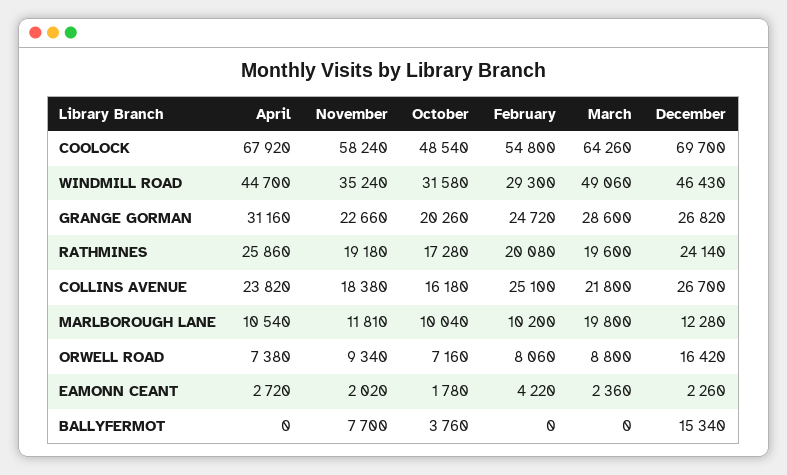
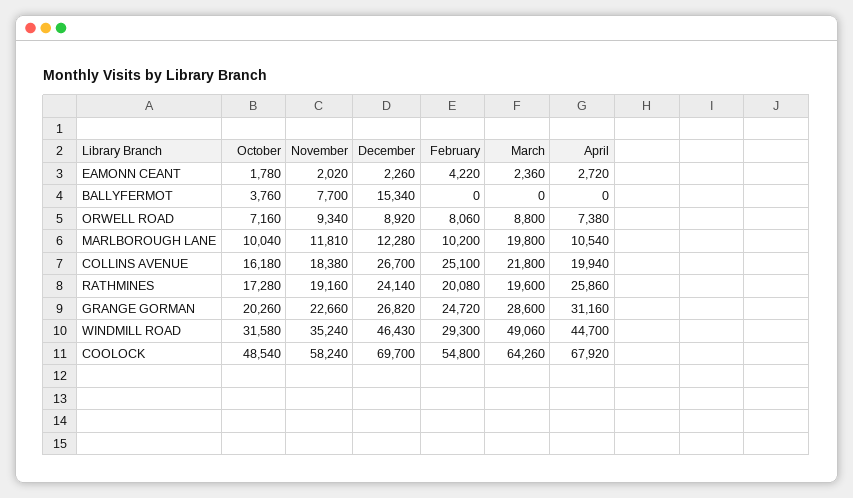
  {
    "April": {
      "COOLOCK": 67920,
      "WINDMILL ROAD": 44700,
      "GRANGE GORMAN": 31160,
      "RATHMINES": 25860,
-     "COLLINS AVENUE": 23820,
+     "COLLINS AVENUE": 19940,
      "MARLBOROUGH LANE": 10540,
      "ORWELL ROAD": 7380,
      "EAMONN CEANT": 2720,
      "BALLYFERMOT": 0
    },
    "November": {
      "COOLOCK": 58240,
      "WINDMILL ROAD": 35240,
      "GRANGE GORMAN": 22660,
-     "RATHMINES": 19180,
+     "RATHMINES": 19160,
      "COLLINS AVENUE": 18380,
      "MARLBOROUGH LANE": 11810,
      "ORWELL ROAD": 9340,
      "EAMONN CEANT": 2020,
      "BALLYFERMOT": 7700
    },
    "October": {
      "COOLOCK": 48540,
      "WINDMILL ROAD": 31580,
      "GRANGE GORMAN": 20260,
      "RATHMINES": 17280,
      "COLLINS AVENUE": 16180,
      "MARLBOROUGH LANE": 10040,
      "ORWELL ROAD": 7160,
      "EAMONN CEANT": 1780,
      "BALLYFERMOT": 3760
    },
    "February": {
      "COOLOCK": 54800,
      "WINDMILL ROAD": 29300,
      "GRANGE GORMAN": 24720,
      "RATHMINES": 20080,
      "COLLINS AVENUE": 25100,
      "MARLBOROUGH LANE": 10200,
      "ORWELL ROAD": 8060,
      "EAMONN CEANT": 4220,
      "BALLYFERMOT": 0
    },
    "March": {
      "COOLOCK": 64260,
      "WINDMILL ROAD": 49060,
      "GRANGE GORMAN": 28600,
      "RATHMINES": 19600,
      "COLLINS AVENUE": 21800,
      "MARLBOROUGH LANE": 19800,
      "ORWELL ROAD": 8800,
      "EAMONN CEANT": 2360,
      "BALLYFERMOT": 0
    },
    "December": {
      "COOLOCK": 69700,
      "WINDMILL ROAD": 46430,
      "GRANGE GORMAN": 26820,
      "RATHMINES": 24140,
      "COLLINS AVENUE": 26700,
      "MARLBOROUGH LANE": 12280,
-     "ORWELL ROAD": 16420,
+     "ORWELL ROAD": 8920,
      "EAMONN CEANT": 2260,
      "BALLYFERMOT": 15340
    }
  }

